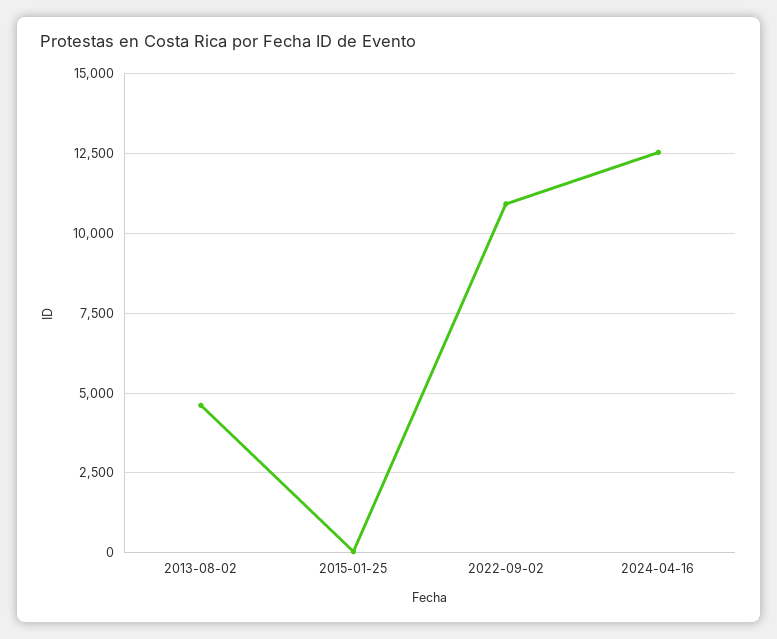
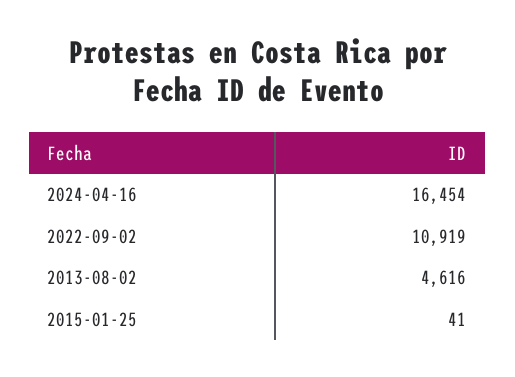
  {
    "2013-08-02": 4616,
    "2015-01-25": 41,
    "2022-09-02": 10919,
-   "2024-04-16": 12500
+   "2024-04-16": 16454
  }

